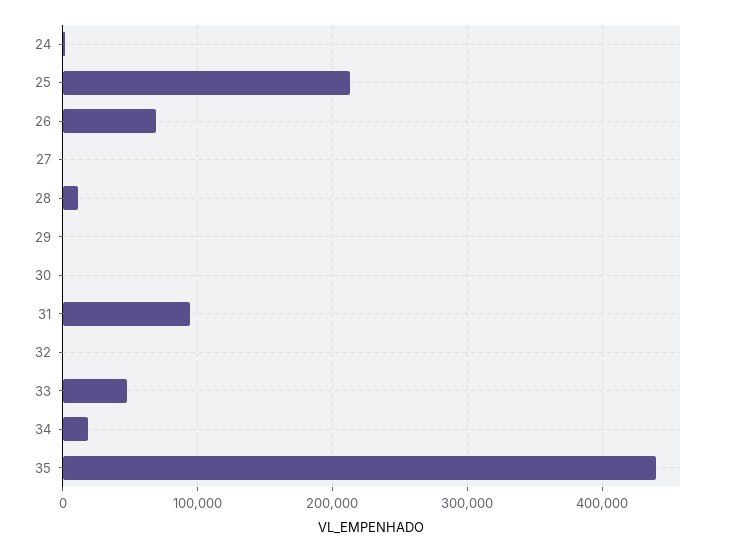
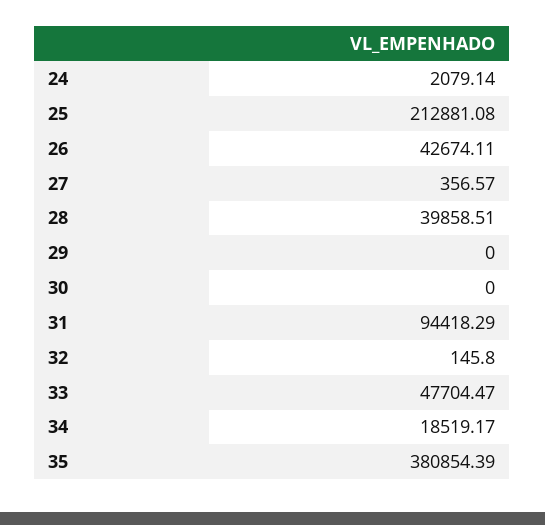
  {
    "24": 2079.14,
    "25": 212881.08,
-   "26": 70000,
+   "26": 42674.11,
    "27": 356.57,
-   "28": 10000,
+   "28": 39858.51,
    "29": 0,
    "30": 0,
    "31": 94418.29,
    "32": 145.8,
    "33": 47704.47,
    "34": 18519.17,
-   "35": 440000
+   "35": 380854.39
  }

